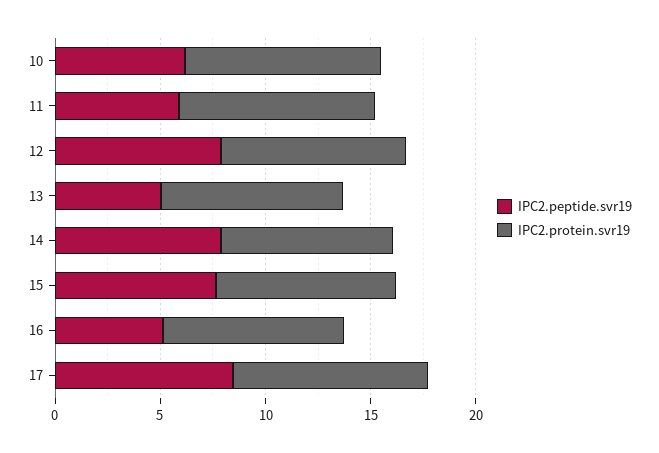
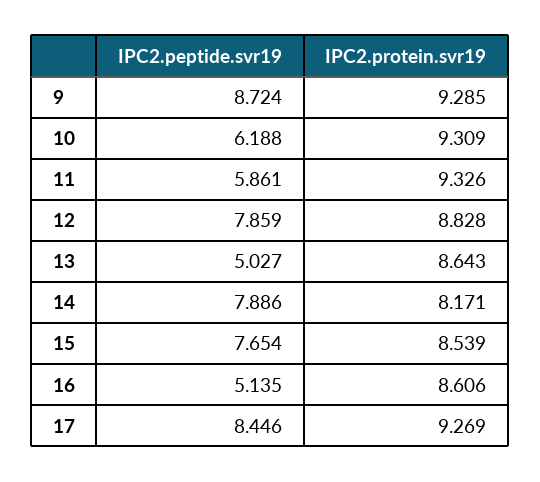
  {
    "IPC2.peptide.svr19": {
      "10": 6.188,
      "11": 5.861,
      "12": 7.859,
      "13": 5.027,
      "14": 7.886,
      "15": 7.654,
      "16": 5.135,
-     "17": 8.446
+     "17": 8.446,
+     "9": 8.724
    },
    "IPC2.protein.svr19": {
      "10": 9.309,
      "11": 9.326,
      "12": 8.828,
      "13": 8.643,
      "14": 8.171,
      "15": 8.539,
      "16": 8.606,
-     "17": 9.269
+     "17": 9.269,
+     "9": 9.285
    }
  }

